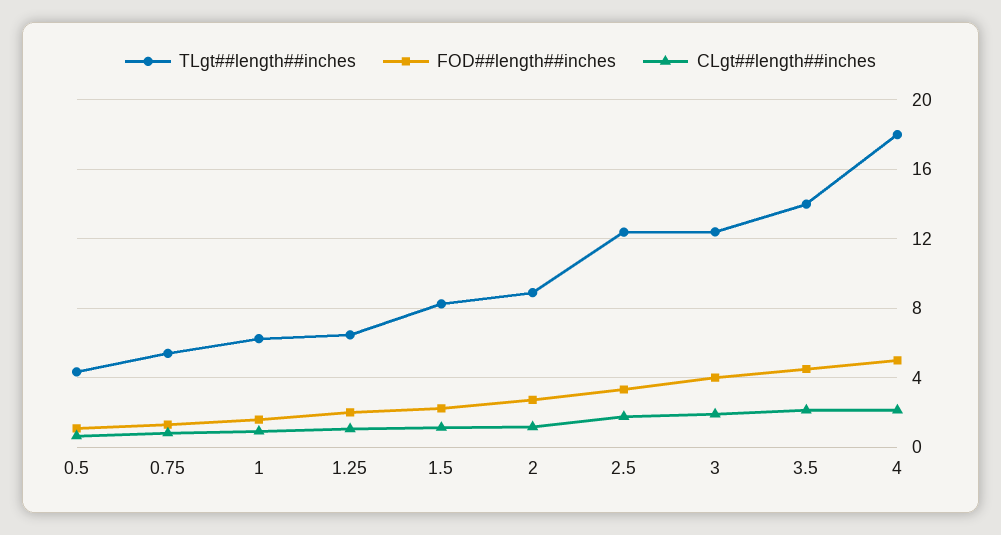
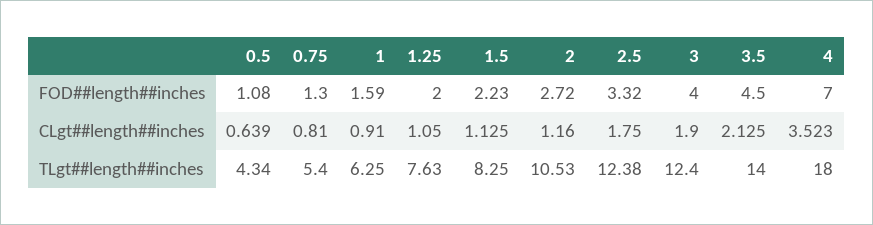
  {
    "TLgt##length##inches": {
      "0.5": 4.34,
      "0.75": 5.4,
      "1": 6.25,
-     "1.25": 6.5,
+     "1.25": 7.63,
      "1.5": 8.25,
-     "2": 9,
+     "2": 10.53,
      "2.5": 12.38,
      "3": 12.4,
      "3.5": 14,
      "4": 18
    },
    "FOD##length##inches": {
      "0.5": 1.08,
      "0.75": 1.3,
      "1": 1.59,
      "1.25": 2,
      "1.5": 2.23,
      "2": 2.72,
      "2.5": 3.32,
      "3": 4,
      "3.5": 4.5,
-     "4": 5
+     "4": 7
    },
    "CLgt##length##inches": {
      "0.5": 0.639,
      "0.75": 0.81,
      "1": 0.91,
      "1.25": 1.05,
      "1.5": 1.125,
      "2": 1.16,
      "2.5": 1.75,
      "3": 1.9,
      "3.5": 2.125,
-     "4": 2
+     "4": 3.523
    }
  }

